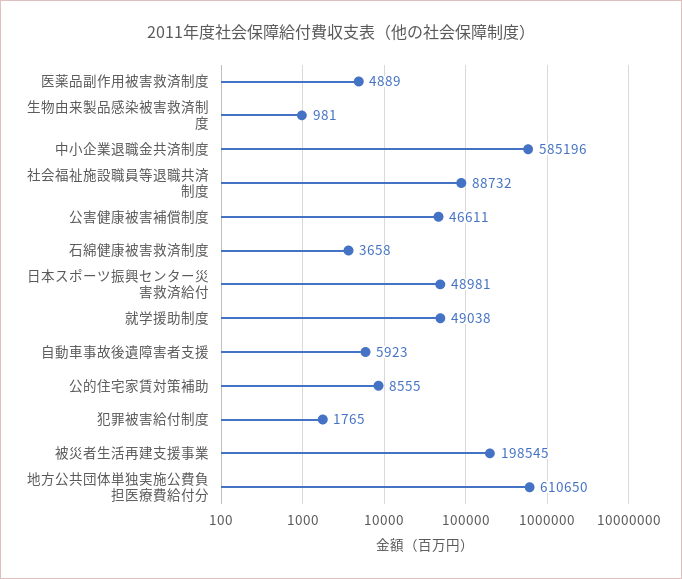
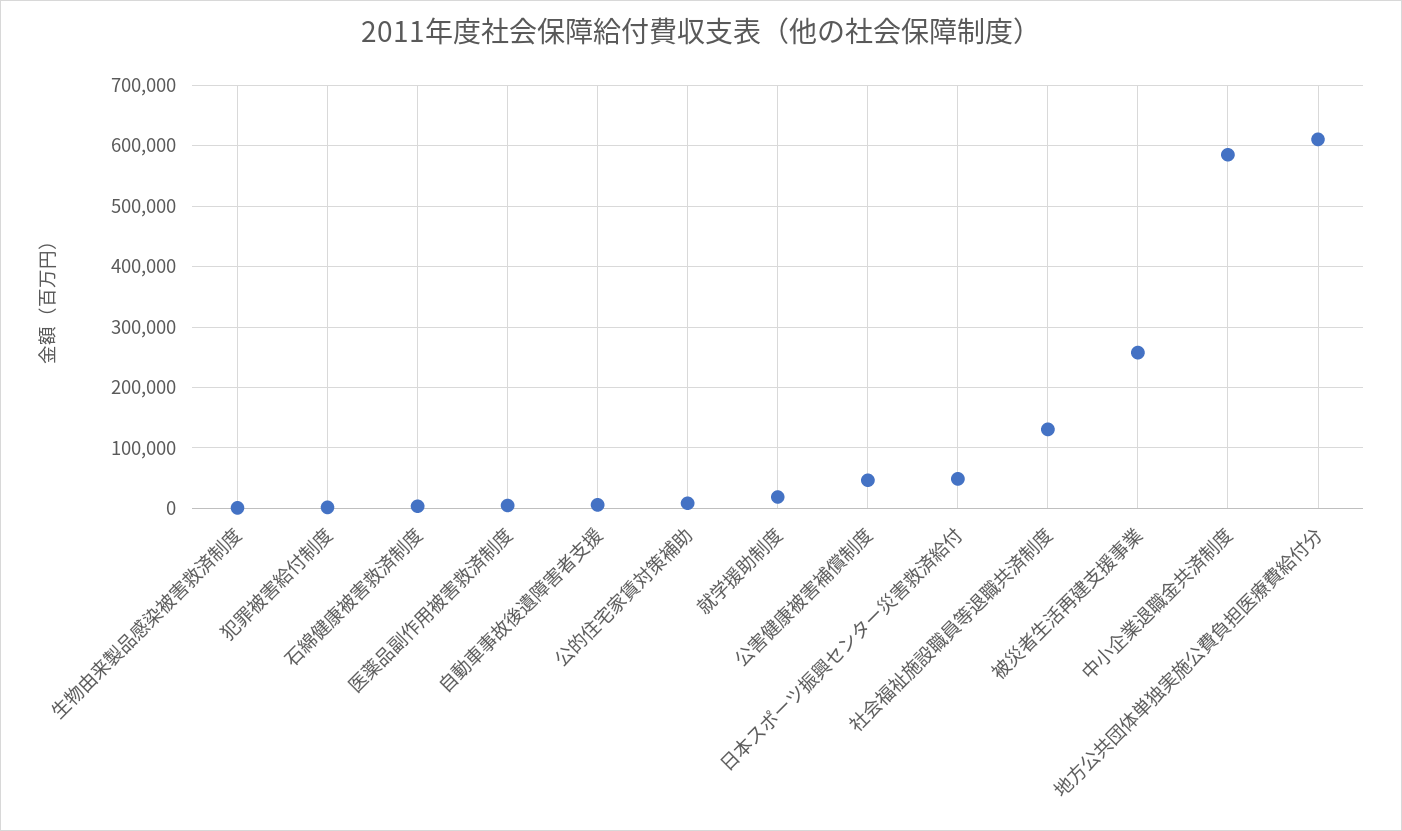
  {
    "医薬品副作用被害救済制度": 4889,
    "生物由来製品感染被害救済制度": 981,
    "中小企業退職金共済制度": 585196,
-   "社会福祉施設職員等退職共済制度": 88732,
+   "社会福祉施設職員等退職共済制度": 130000,
    "公害健康被害補償制度": 46611,
    "石綿健康被害救済制度": 3658,
    "日本スポーツ振興センター災害救済給付": 48981,
-   "就学援助制度": 49038,
+   "就学援助制度": 20000,
    "自動車事故後遺障害者支援": 5923,
    "公的住宅家賃対策補助": 8555,
    "犯罪被害給付制度": 1765,
-   "被災者生活再建支援事業": 198545,
+   "被災者生活再建支援事業": 260000,
    "地方公共団体単独実施公費負担医療費給付分": 610650
  }

